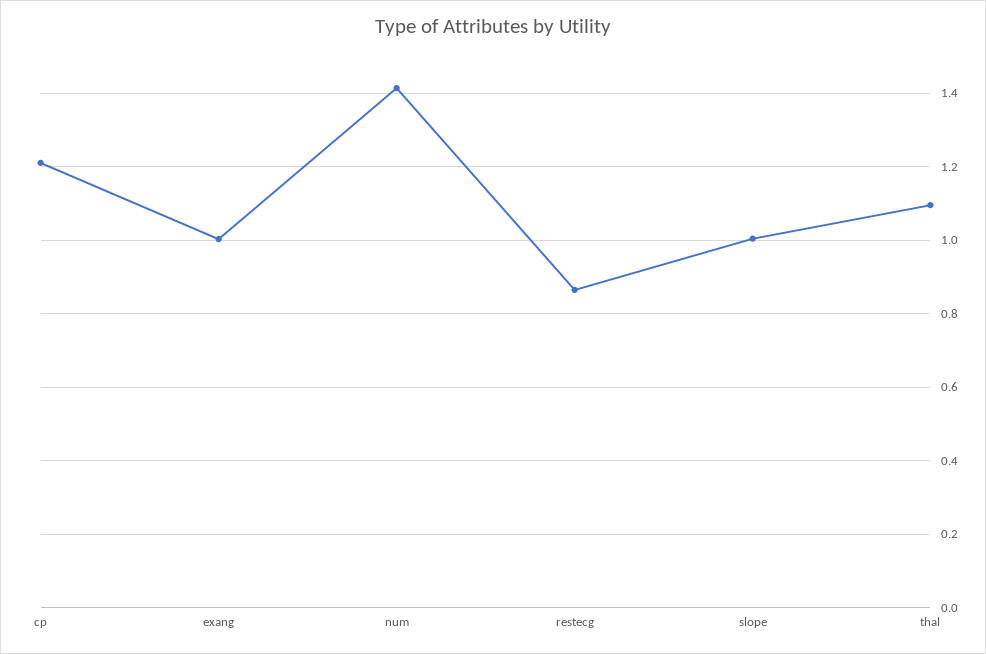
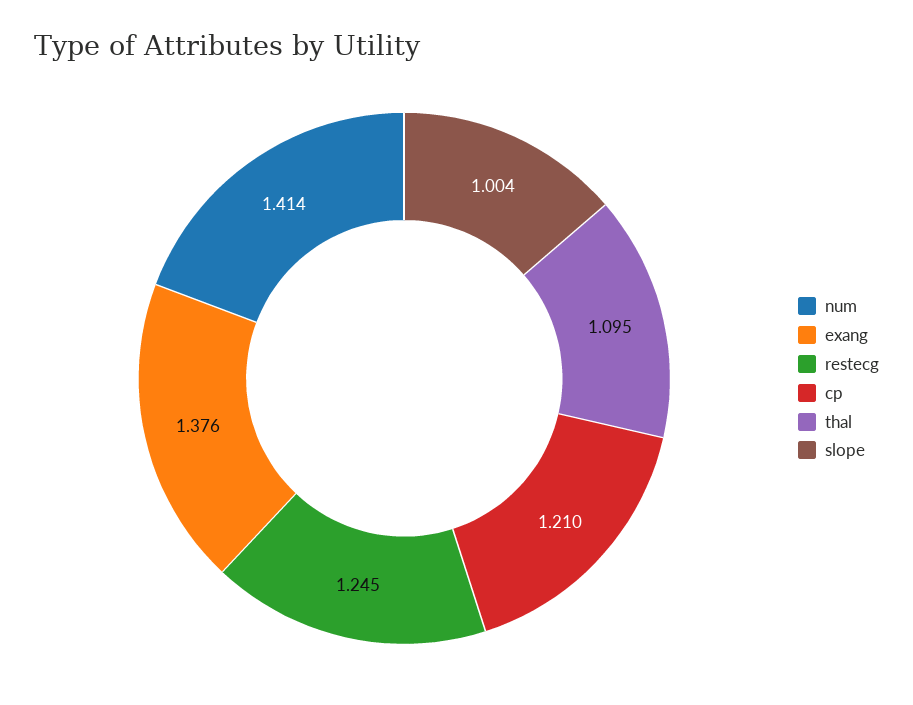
  {
    "cp": 1.21,
-   "exang": 1,
+   "exang": 1.376,
    "num": 1.414,
-   "restecg": 0.86,
+   "restecg": 1.245,
    "slope": 1.004,
    "thal": 1.095
  }

